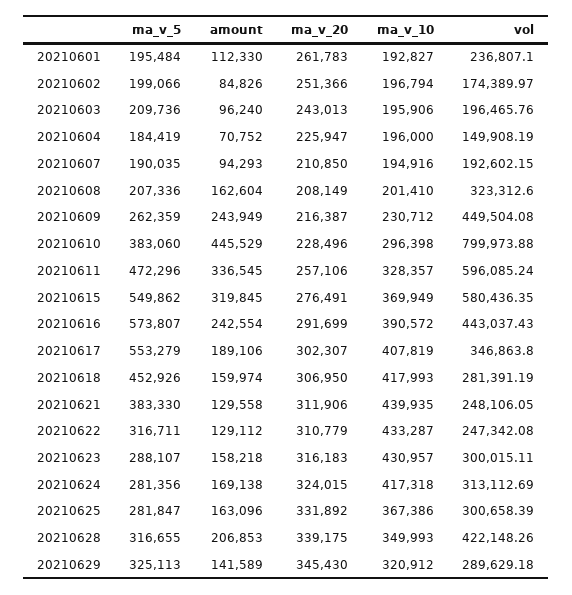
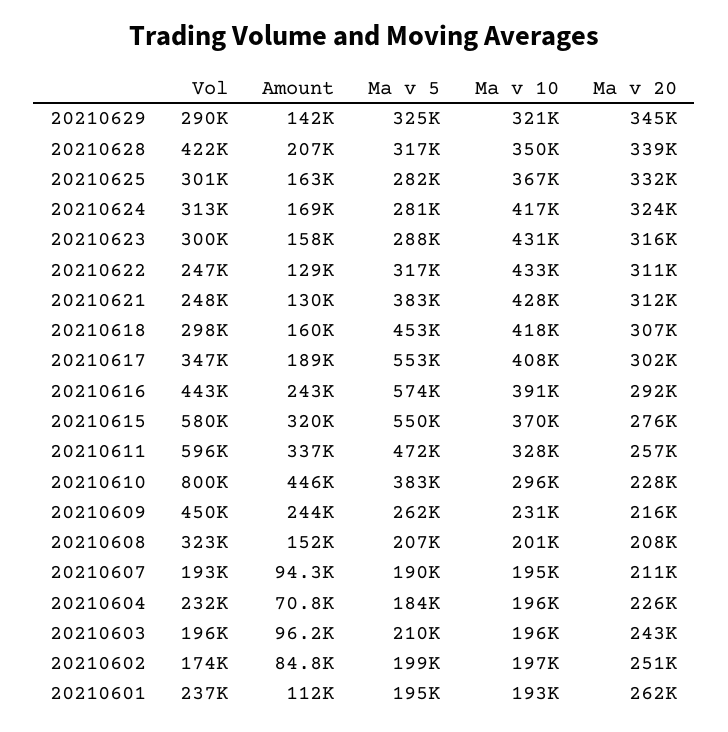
  {
    "ma_v_5": {
      "20210601": 195484,
      "20210602": 199066,
      "20210603": 209736,
      "20210604": 184419,
      "20210607": 190035,
      "20210608": 207336,
      "20210609": 262359,
      "20210610": 383060,
      "20210611": 472296,
      "20210615": 549862,
      "20210616": 573807,
      "20210617": 553279,
      "20210618": 452926,
      "20210621": 383330,
      "20210622": 316711,
      "20210623": 288107,
      "20210624": 281356,
      "20210625": 281847,
      "20210628": 316655,
      "20210629": 325113
    },
    "amount": {
      "20210601": 112330,
      "20210602": 84826,
      "20210603": 96240,
      "20210604": 70752,
      "20210607": 94293,
-     "20210608": 162604,
+     "20210608": 152000,
      "20210609": 243949,
      "20210610": 445529,
      "20210611": 336545,
      "20210615": 319845,
      "20210616": 242554,
      "20210617": 189106,
      "20210618": 159974,
      "20210621": 129558,
      "20210622": 129112,
      "20210623": 158218,
      "20210624": 169138,
      "20210625": 163096,
      "20210628": 206853,
      "20210629": 141589
    },
    "ma_v_20": {
      "20210601": 261783,
      "20210602": 251366,
      "20210603": 243013,
      "20210604": 225947,
      "20210607": 210850,
      "20210608": 208149,
      "20210609": 216387,
      "20210610": 228496,
      "20210611": 257106,
      "20210615": 276491,
      "20210616": 291699,
      "20210617": 302307,
      "20210618": 306950,
      "20210621": 311906,
      "20210622": 310779,
      "20210623": 316183,
      "20210624": 324015,
      "20210625": 331892,
      "20210628": 339175,
      "20210629": 345430
    },
    "ma_v_10": {
      "20210601": 192827,
      "20210602": 196794,
      "20210603": 195906,
      "20210604": 196000,
      "20210607": 194916,
      "20210608": 201410,
      "20210609": 230712,
      "20210610": 296398,
      "20210611": 328357,
      "20210615": 369949,
      "20210616": 390572,
      "20210617": 407819,
      "20210618": 417993,
-     "20210621": 439935,
+     "20210621": 428000,
      "20210622": 433287,
      "20210623": 430957,
      "20210624": 417318,
      "20210625": 367386,
      "20210628": 349993,
      "20210629": 320912
    },
    "vol": {
      "20210601": 236807.1,
      "20210602": 174389.97,
      "20210603": 196465.76,
-     "20210604": 149908.19,
+     "20210604": 232000,
      "20210607": 192602.15,
      "20210608": 323312.6,
      "20210609": 449504.08,
      "20210610": 799973.88,
      "20210611": 596085.24,
      "20210615": 580436.35,
      "20210616": 443037.43,
      "20210617": 346863.8,
-     "20210618": 281391.19,
+     "20210618": 298000,
      "20210621": 248106.05,
      "20210622": 247342.08,
      "20210623": 300015.11,
      "20210624": 313112.69,
      "20210625": 300658.39,
      "20210628": 422148.26,
      "20210629": 289629.18
    }
  }

